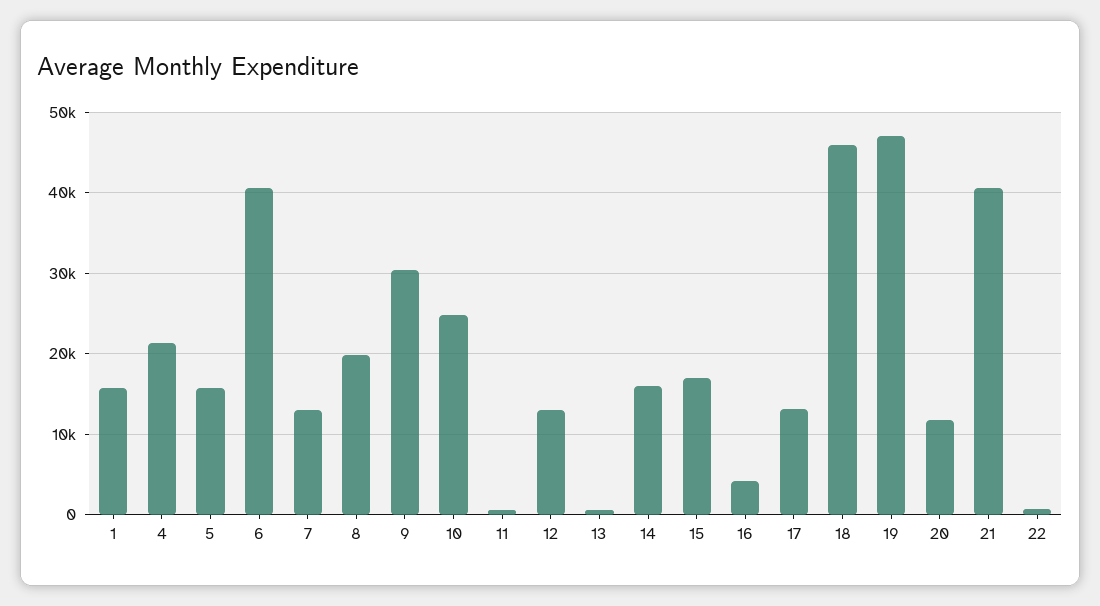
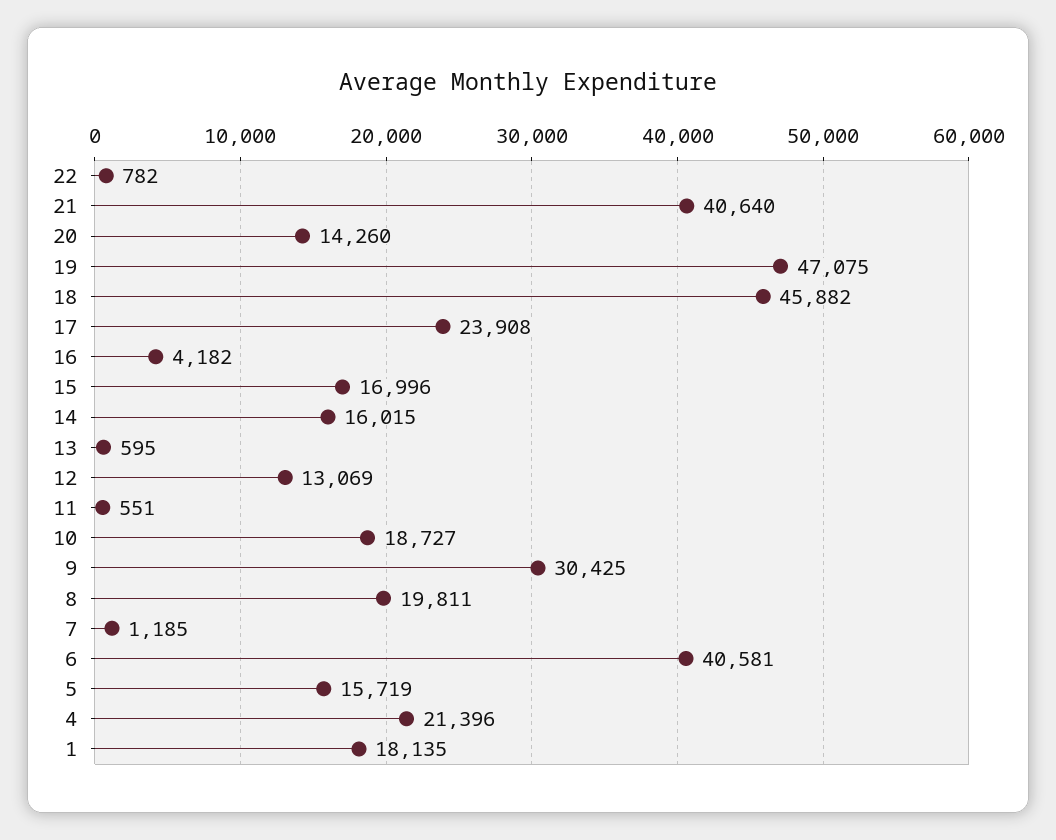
  {
-   "1": 16000,
+   "1": 18135,
    "4": 21396,
    "5": 15719,
    "6": 40581,
-   "7": 13000,
+   "7": 1185,
    "8": 19811,
    "9": 30425,
-   "10": 25000,
+   "10": 18727,
    "11": 551,
    "12": 13069,
    "13": 595,
    "14": 16015,
    "15": 16996,
    "16": 4182,
-   "17": 13000,
+   "17": 23908,
    "18": 45882,
    "19": 47075,
-   "20": 12000,
+   "20": 14260,
    "21": 40640,
    "22": 782
  }

